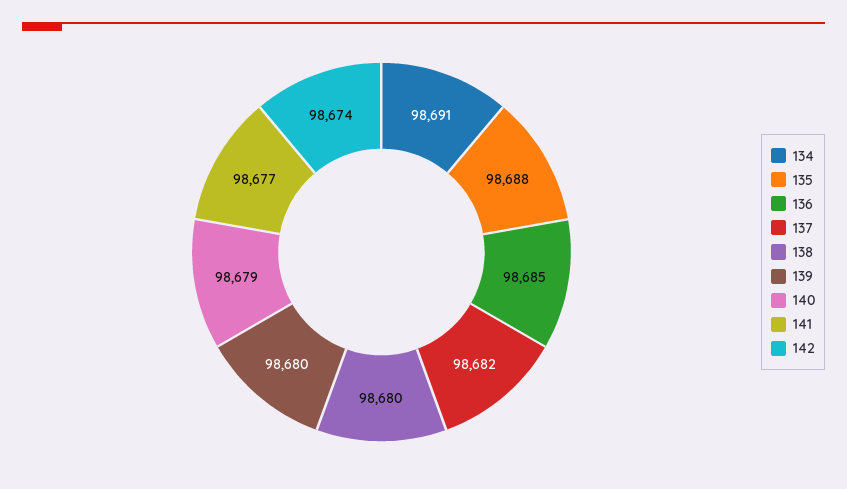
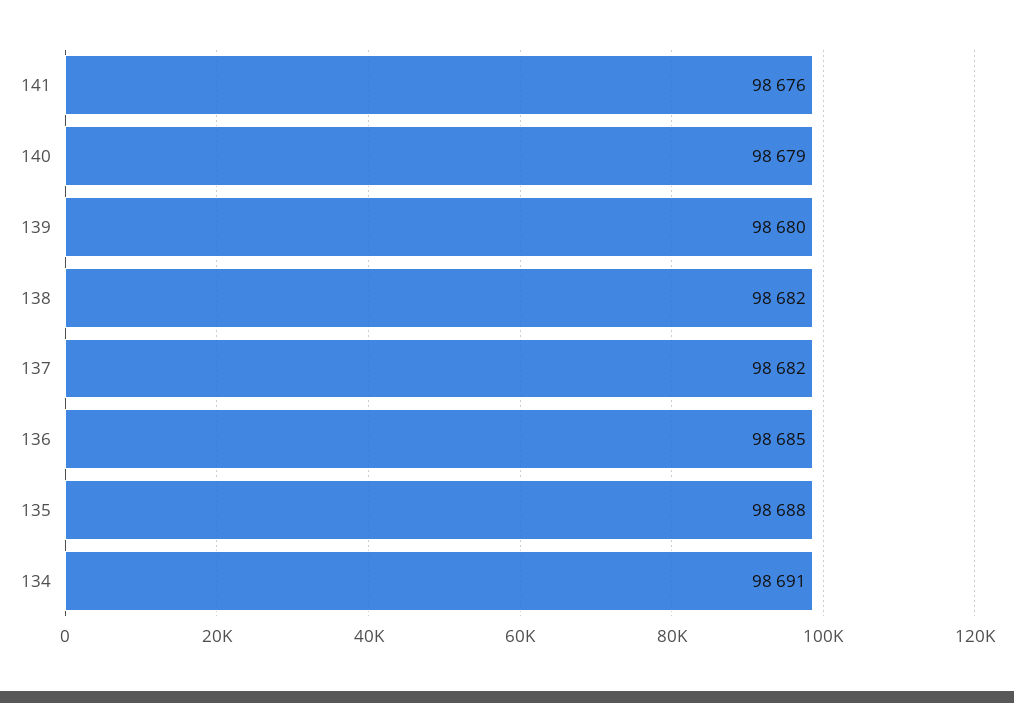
  {
    "134": 98691,
    "135": 98688,
    "136": 98685,
    "137": 98682,
-   "138": 98680,
+   "138": 98682,
    "139": 98680,
    "140": 98679,
-   "141": 98677,
+   "141": 98676
-   "142": 98674
  }

